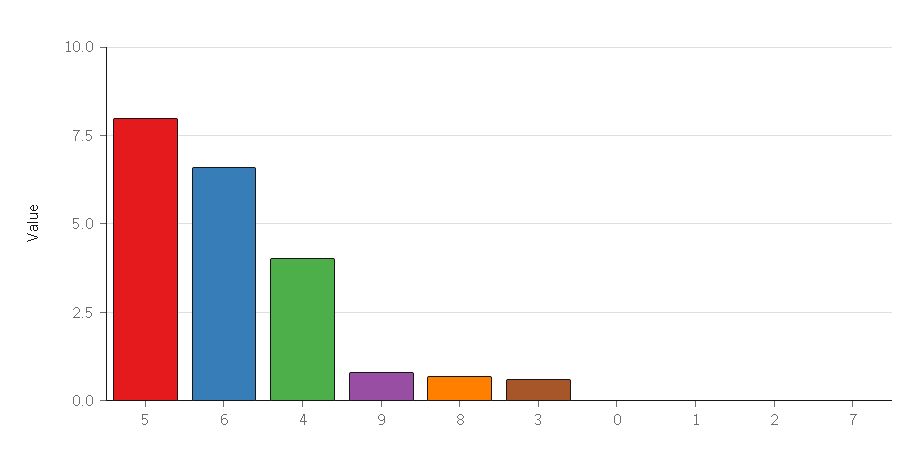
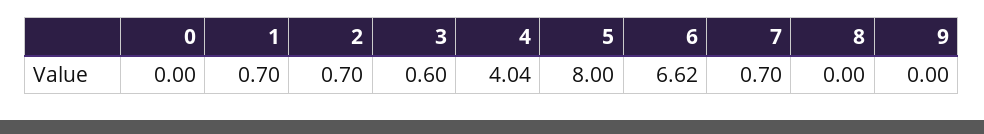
  {
    "5": 8,
    "6": 6.62,
    "4": 4.04,
-   "9": 0.75,
+   "9": 0,
-   "8": 0.75,
+   "8": 0,
    "3": 0.6,
    "0": 0,
-   "1": 0,
+   "1": 0.7,
-   "2": 0,
+   "2": 0.7,
-   "7": 0
+   "7": 0.7
  }

